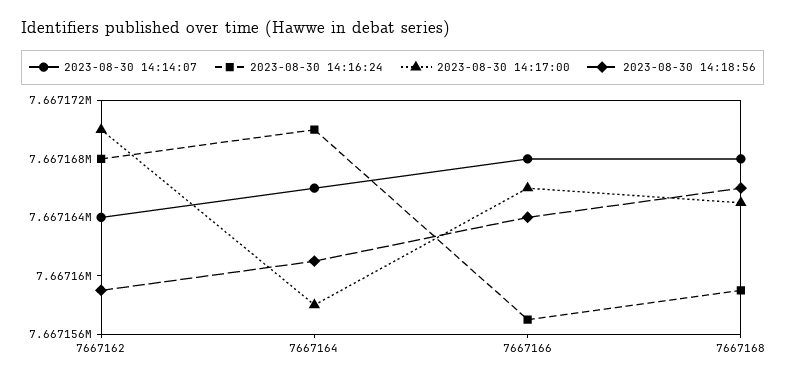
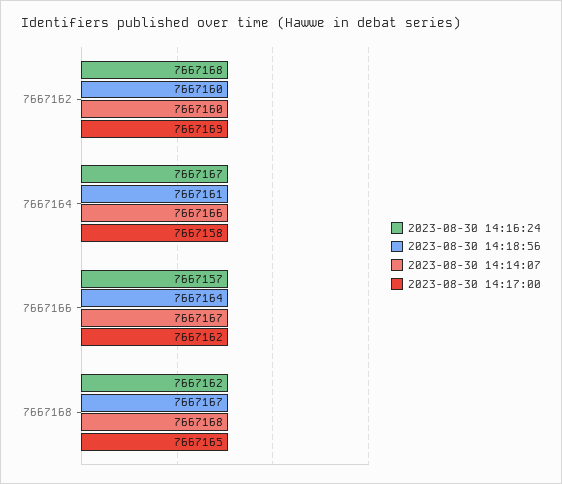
  {
    "2023-08-30 14:14:07": {
-     "7667162": 7667164,
+     "7667162": 7667160,
      "7667164": 7667166,
-     "7667166": 7667168,
+     "7667166": 7667167,
      "7667168": 7667168
    },
    "2023-08-30 14:16:24": {
      "7667162": 7667168,
-     "7667164": 7667170,
+     "7667164": 7667167,
      "7667166": 7667157,
-     "7667168": 7667159
+     "7667168": 7667162
    },
    "2023-08-30 14:17:00": {
-     "7667162": 7667170,
+     "7667162": 7667169,
      "7667164": 7667158,
-     "7667166": 7667166,
+     "7667166": 7667162,
      "7667168": 7667165
    },
    "2023-08-30 14:18:56": {
-     "7667162": 7667159,
+     "7667162": 7667160,
      "7667164": 7667161,
      "7667166": 7667164,
-     "7667168": 7667166
+     "7667168": 7667167
    }
  }

